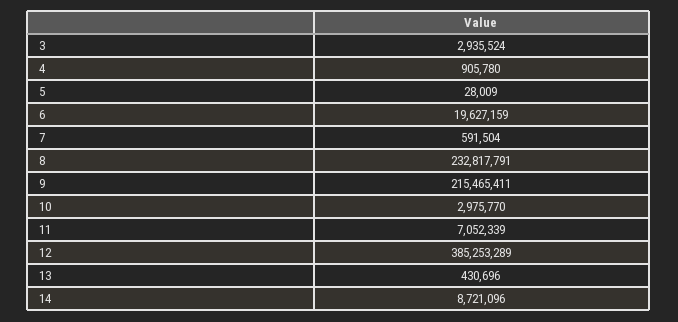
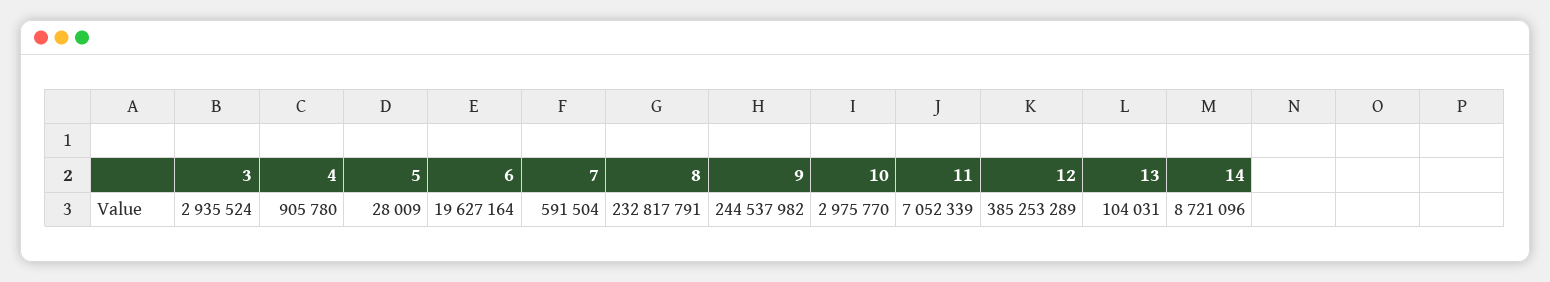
  {
    "3": 2935524,
    "4": 905780,
    "5": 28009,
-   "6": 19627159,
+   "6": 19627164,
    "7": 591504,
    "8": 232817791,
-   "9": 215465411,
+   "9": 244537982,
    "10": 2975770,
    "11": 7052339,
    "12": 385253289,
-   "13": 430696,
+   "13": 104031,
    "14": 8721096
  }

